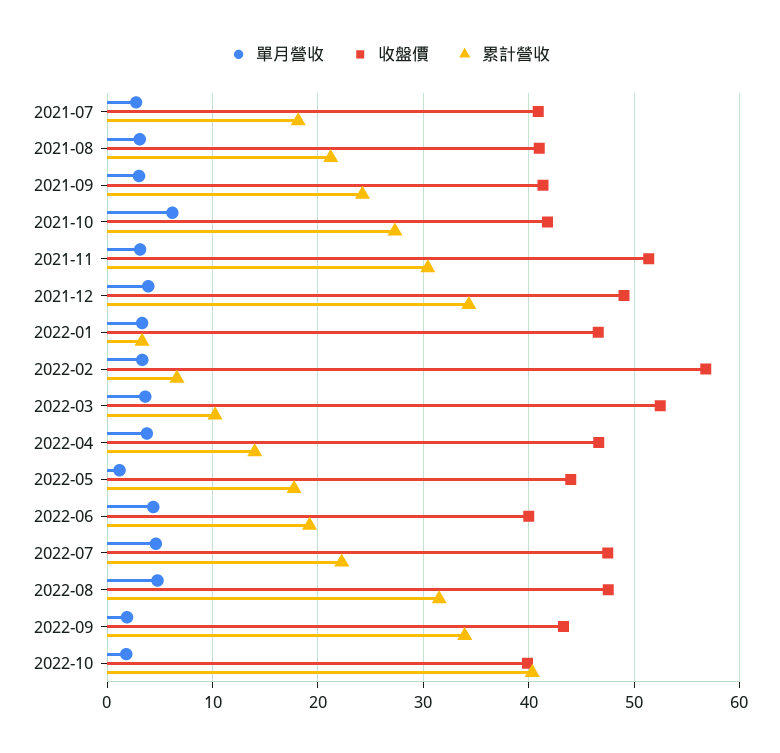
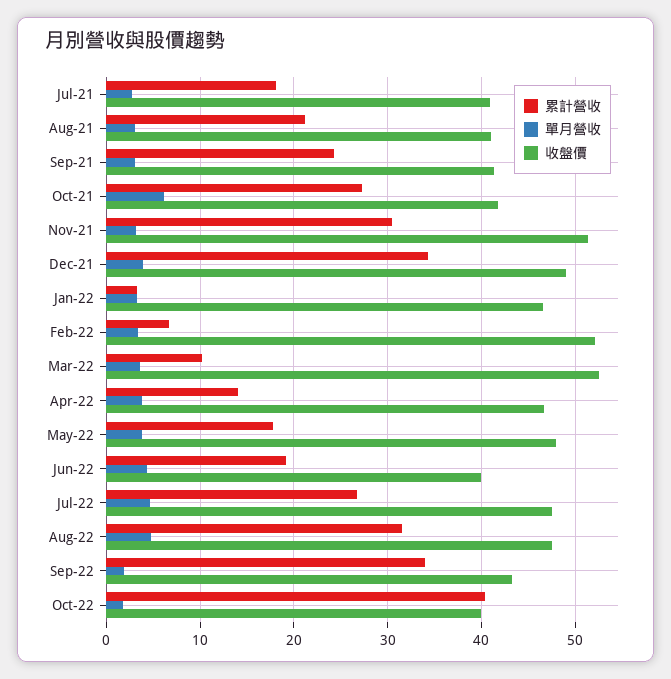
  {
    "單月營收": {
      "2021-07": 3,
      "2021-08": 3,
      "2021-09": 3,
      "2021-10": 6,
      "2021-11": 3,
      "2021-12": 4,
      "2022-01": 3,
      "2022-02": 3,
      "2022-03": 4,
      "2022-04": 4,
-     "2022-05": 1,
+     "2022-05": 4,
      "2022-06": 4,
      "2022-07": 5,
      "2022-08": 5,
      "2022-09": 2,
      "2022-10": 2
    },
    "收盤價": {
      "2021-07": 41,
      "2021-08": 41,
      "2021-09": 41,
      "2021-10": 42,
      "2021-11": 51,
      "2021-12": 49,
      "2022-01": 47,
-     "2022-02": 57,
+     "2022-02": 52,
      "2022-03": 53,
      "2022-04": 47,
-     "2022-05": 44,
+     "2022-05": 48,
      "2022-06": 40,
      "2022-07": 48,
      "2022-08": 48,
      "2022-09": 43,
      "2022-10": 40
    },
    "累計營收": {
      "2021-07": 18,
      "2021-08": 21,
      "2021-09": 24,
      "2021-10": 27,
      "2021-11": 30,
      "2021-12": 34,
      "2022-01": 3,
      "2022-02": 7,
      "2022-03": 10,
      "2022-04": 14,
      "2022-05": 18,
      "2022-06": 19,
-     "2022-07": 22,
+     "2022-07": 27,
      "2022-08": 32,
      "2022-09": 34,
      "2022-10": 40
    }
  }

